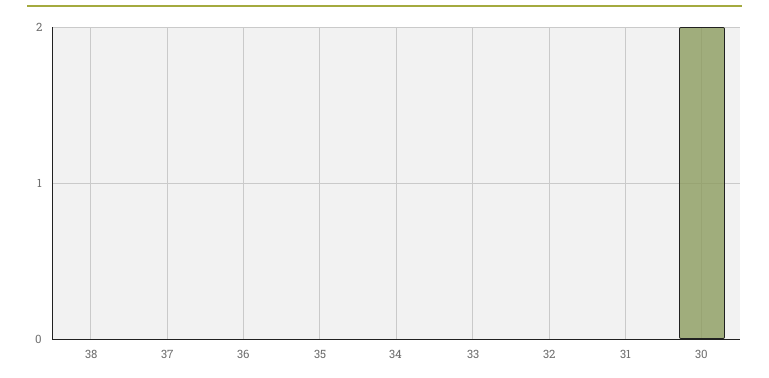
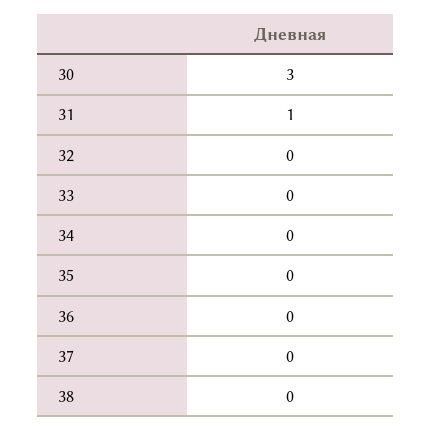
  {
    "38": 0,
    "37": 0,
    "36": 0,
    "35": 0,
    "34": 0,
    "33": 0,
    "32": 0,
-   "31": 0,
+   "31": 1,
-   "30": 2
+   "30": 3
  }

